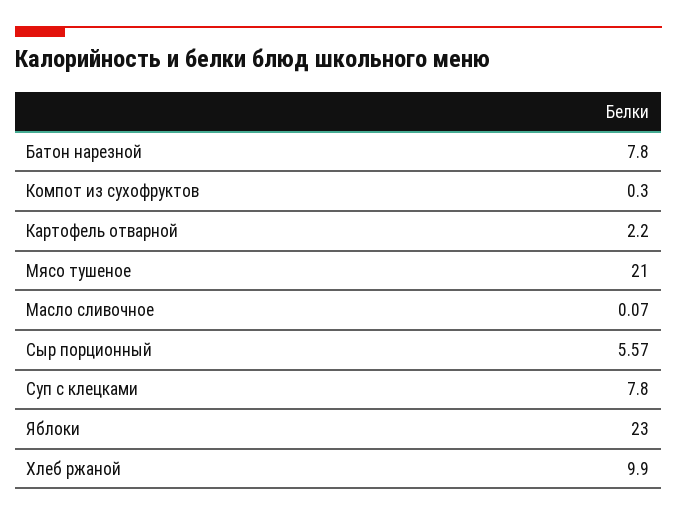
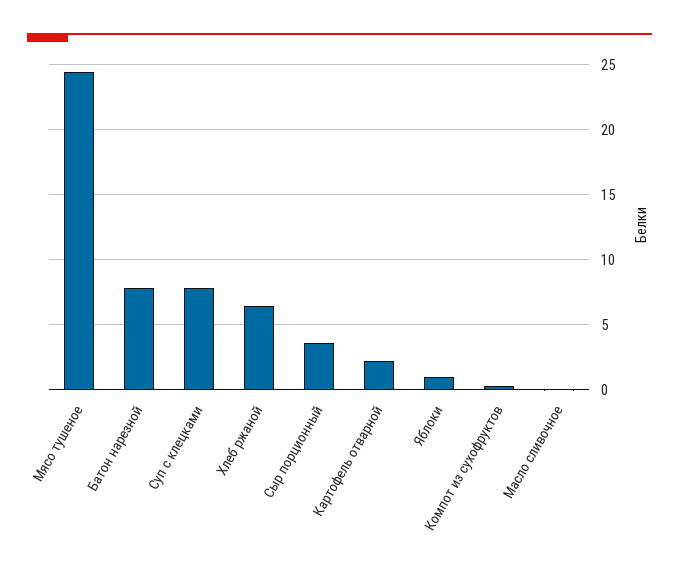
  {
    "Батон нарезной": 7.8,
    "Компот из сухофруктов": 0.3,
    "Картофель отварной": 2.2,
-   "Мясо тушеное": 21,
+   "Мясо тушеное": 24.5,
    "Масло сливочное": 0.07,
-   "Сыр порционный": 5.57,
+   "Сыр порционный": 3.5,
    "Суп с клецками": 7.8,
-   "Яблоки": 23,
+   "Яблоки": 1,
-   "Хлеб ржаной": 9.9
+   "Хлеб ржаной": 6.5
  }

